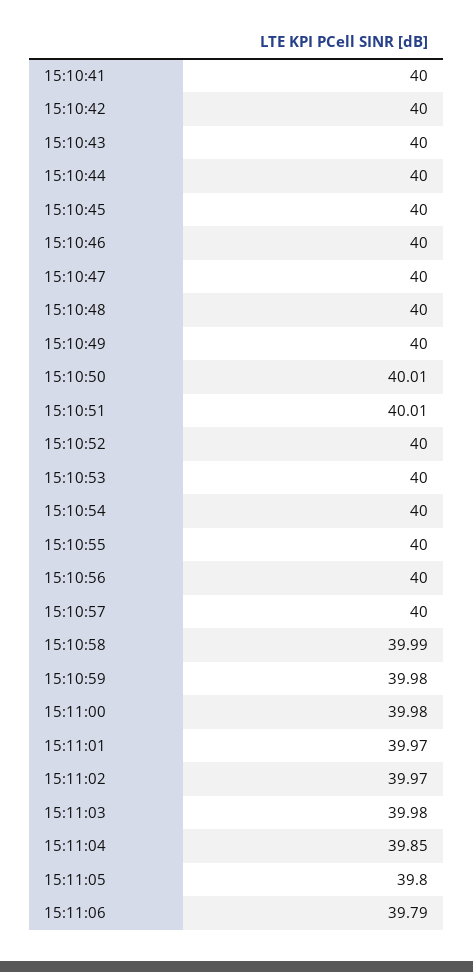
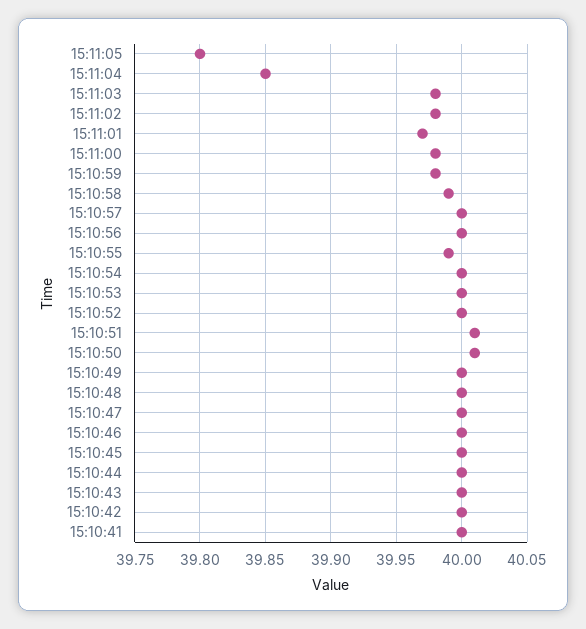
  {
    "15:10:41": 40,
    "15:10:42": 40,
    "15:10:43": 40,
    "15:10:44": 40,
    "15:10:45": 40,
    "15:10:46": 40,
    "15:10:47": 40,
    "15:10:48": 40,
    "15:10:49": 40,
    "15:10:50": 40.01,
    "15:10:51": 40.01,
    "15:10:52": 40,
    "15:10:53": 40,
    "15:10:54": 40,
-   "15:10:55": 40,
+   "15:10:55": 39.99,
    "15:10:56": 40,
    "15:10:57": 40,
    "15:10:58": 39.99,
    "15:10:59": 39.98,
    "15:11:00": 39.98,
    "15:11:01": 39.97,
-   "15:11:02": 39.97,
+   "15:11:02": 39.98,
    "15:11:03": 39.98,
    "15:11:04": 39.85,
-   "15:11:05": 39.8,
+   "15:11:05": 39.8
-   "15:11:06": 39.79
  }

